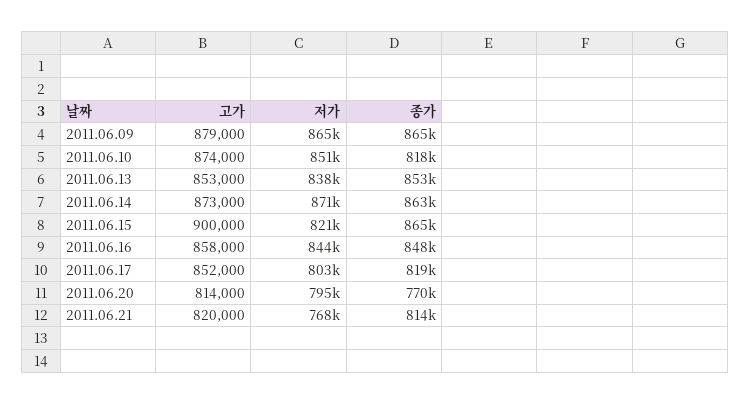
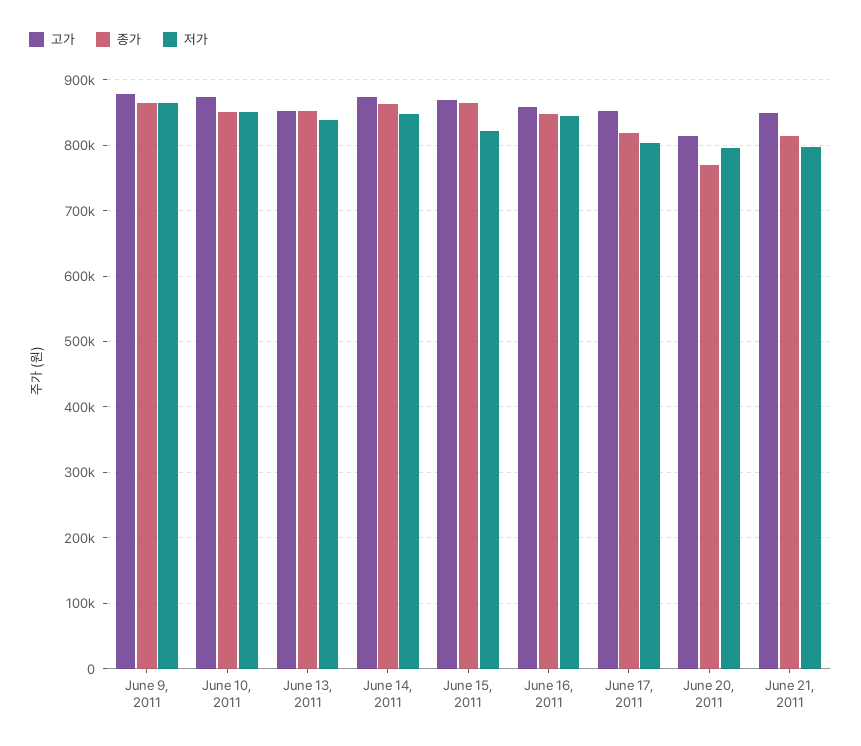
  {
    "고가": {
      "2011.06.09": 879000,
      "2011.06.10": 874000,
      "2011.06.13": 853000,
      "2011.06.14": 873000,
-     "2011.06.15": 900000,
+     "2011.06.15": 870000,
      "2011.06.16": 858000,
      "2011.06.17": 852000,
      "2011.06.20": 814000,
-     "2011.06.21": 820000
+     "2011.06.21": 850000
    },
    "저가": {
      "2011.06.09": 865000,
      "2011.06.10": 851000,
      "2011.06.13": 838000,
-     "2011.06.14": 871000,
+     "2011.06.14": 850000,
      "2011.06.15": 821000,
      "2011.06.16": 844000,
      "2011.06.17": 803000,
      "2011.06.20": 795000,
-     "2011.06.21": 768000
+     "2011.06.21": 800000
    },
    "종가": {
      "2011.06.09": 865000,
-     "2011.06.10": 818000,
+     "2011.06.10": 850000,
      "2011.06.13": 853000,
      "2011.06.14": 863000,
      "2011.06.15": 865000,
      "2011.06.16": 848000,
      "2011.06.17": 819000,
      "2011.06.20": 770000,
      "2011.06.21": 814000
    }
  }

